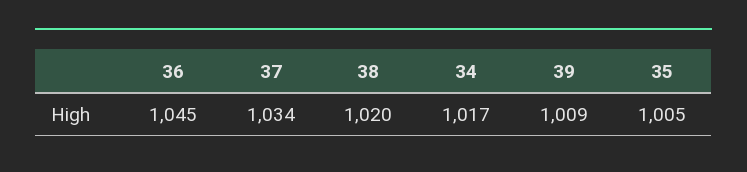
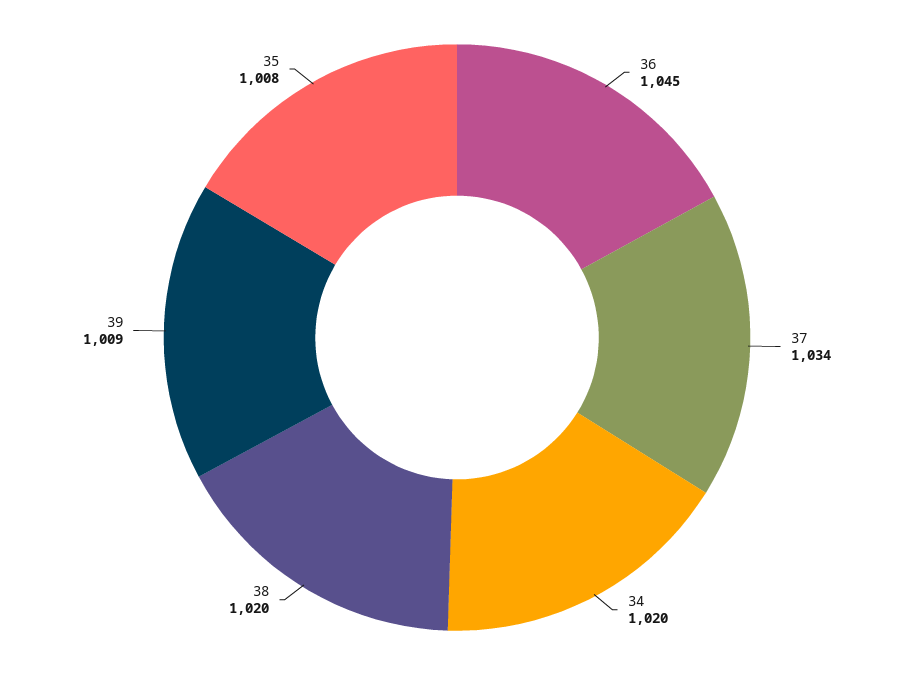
  {
    "36": 1045,
    "37": 1034,
    "38": 1020,
-   "34": 1017,
+   "34": 1020,
    "39": 1009,
-   "35": 1005
+   "35": 1008
  }

